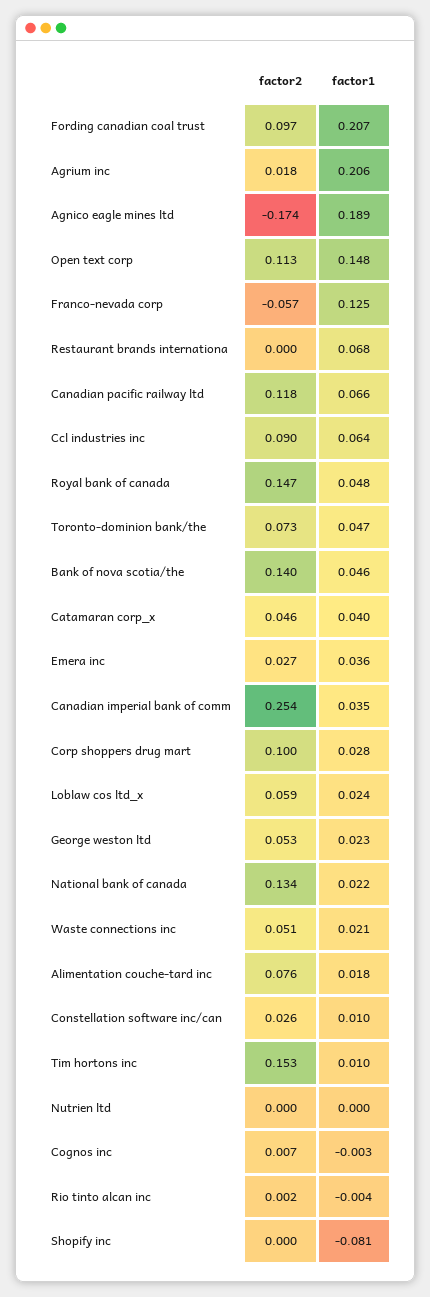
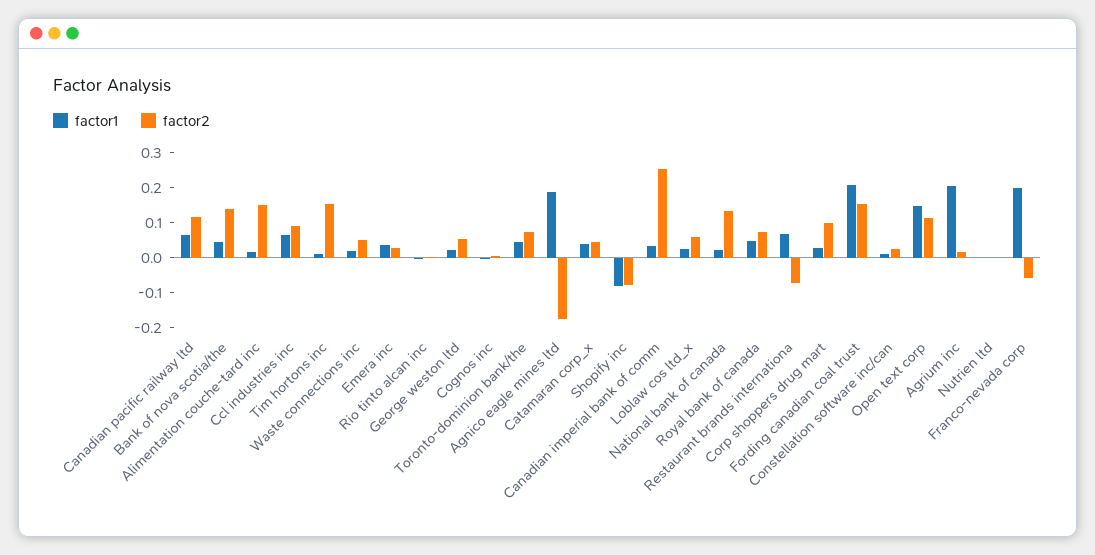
  {
    "factor2": {
-     "Fording canadian coal trust": 0.097,
+     "Fording canadian coal trust": 0.15,
      "Agrium inc": 0.018,
      "Agnico eagle mines ltd": -0.174,
      "Open text corp": 0.113,
      "Franco-nevada corp": -0.057,
-     "Restaurant brands internationa": 0,
+     "Restaurant brands internationa": -0.075,
      "Canadian pacific railway ltd": 0.118,
      "Ccl industries inc": 0.09,
-     "Royal bank of canada": 0.147,
+     "Royal bank of canada": 0.075,
      "Toronto-dominion bank/the": 0.073,
      "Bank of nova scotia/the": 0.14,
      "Catamaran corp_x": 0.046,
      "Emera inc": 0.027,
      "Canadian imperial bank of comm": 0.254,
      "Corp shoppers drug mart": 0.1,
      "Loblaw cos ltd_x": 0.059,
      "George weston ltd": 0.053,
      "National bank of canada": 0.134,
      "Waste connections inc": 0.051,
-     "Alimentation couche-tard inc": 0.076,
+     "Alimentation couche-tard inc": 0.15,
      "Constellation software inc/can": 0.026,
      "Tim hortons inc": 0.153,
      "Nutrien ltd": 0,
      "Cognos inc": 0.007,
      "Rio tinto alcan inc": 0.002,
-     "Shopify inc": 0
+     "Shopify inc": -0.075
    },
    "factor1": {
      "Fording canadian coal trust": 0.207,
      "Agrium inc": 0.206,
      "Agnico eagle mines ltd": 0.189,
      "Open text corp": 0.148,
-     "Franco-nevada corp": 0.125,
+     "Franco-nevada corp": 0.2,
      "Restaurant brands internationa": 0.068,
      "Canadian pacific railway ltd": 0.066,
      "Ccl industries inc": 0.064,
      "Royal bank of canada": 0.048,
      "Toronto-dominion bank/the": 0.047,
      "Bank of nova scotia/the": 0.046,
      "Catamaran corp_x": 0.04,
      "Emera inc": 0.036,
      "Canadian imperial bank of comm": 0.035,
      "Corp shoppers drug mart": 0.028,
      "Loblaw cos ltd_x": 0.024,
      "George weston ltd": 0.023,
      "National bank of canada": 0.022,
      "Waste connections inc": 0.021,
      "Alimentation couche-tard inc": 0.018,
      "Constellation software inc/can": 0.01,
      "Tim hortons inc": 0.01,
      "Nutrien ltd": 0,
      "Cognos inc": -0.003,
      "Rio tinto alcan inc": -0.004,
      "Shopify inc": -0.081
    }
  }

